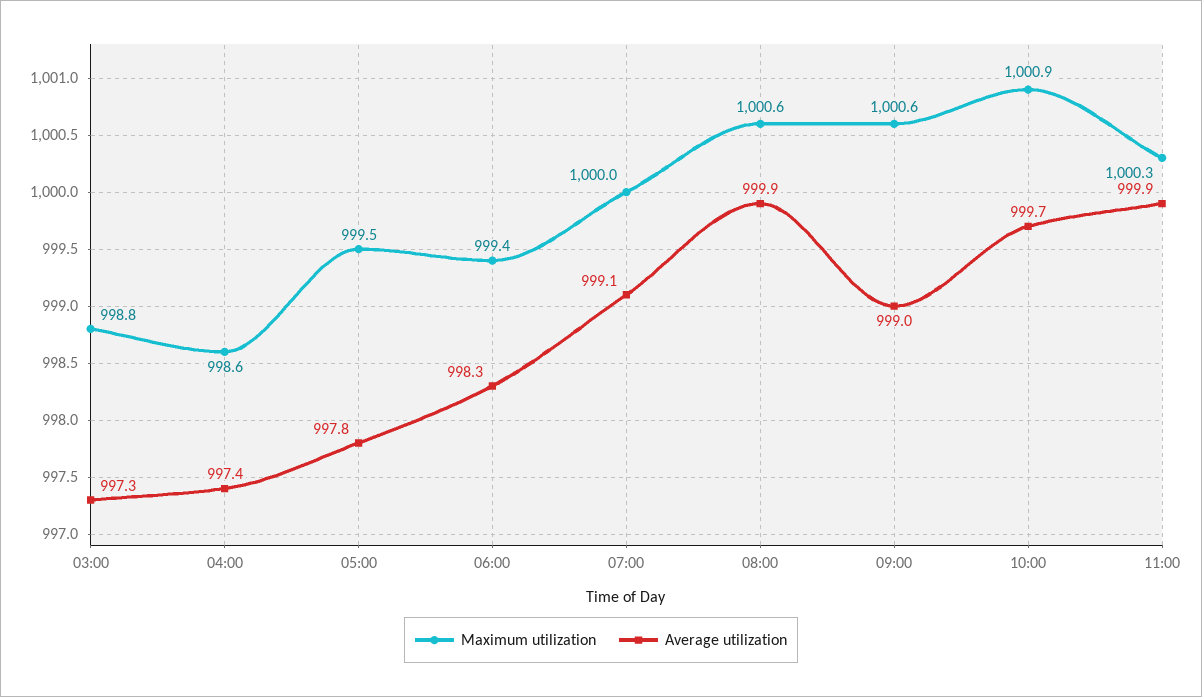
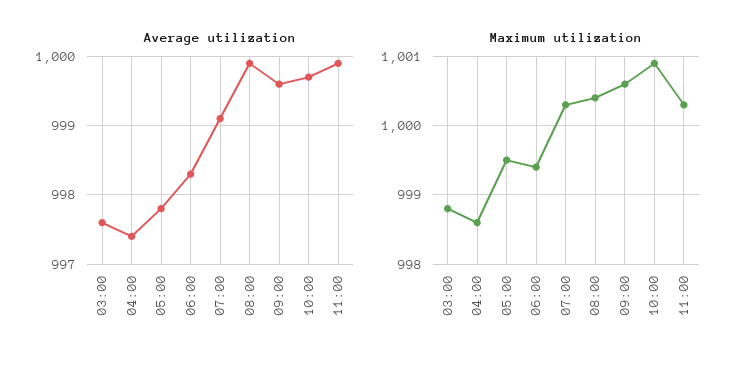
  {
    "Maximum utilization": {
      "03:00": 998.8,
      "04:00": 998.6,
      "05:00": 999.5,
      "06:00": 999.4,
-     "07:00": 1000,
+     "07:00": 1000.3,
-     "08:00": 1000.6,
+     "08:00": 1000.4,
      "09:00": 1000.6,
      "10:00": 1000.9,
      "11:00": 1000.3
    },
    "Average utilization": {
-     "03:00": 997.3,
+     "03:00": 997.6,
      "04:00": 997.4,
      "05:00": 997.8,
      "06:00": 998.3,
      "07:00": 999.1,
      "08:00": 999.9,
-     "09:00": 999,
+     "09:00": 999.6,
      "10:00": 999.7,
      "11:00": 999.9
    }
  }

